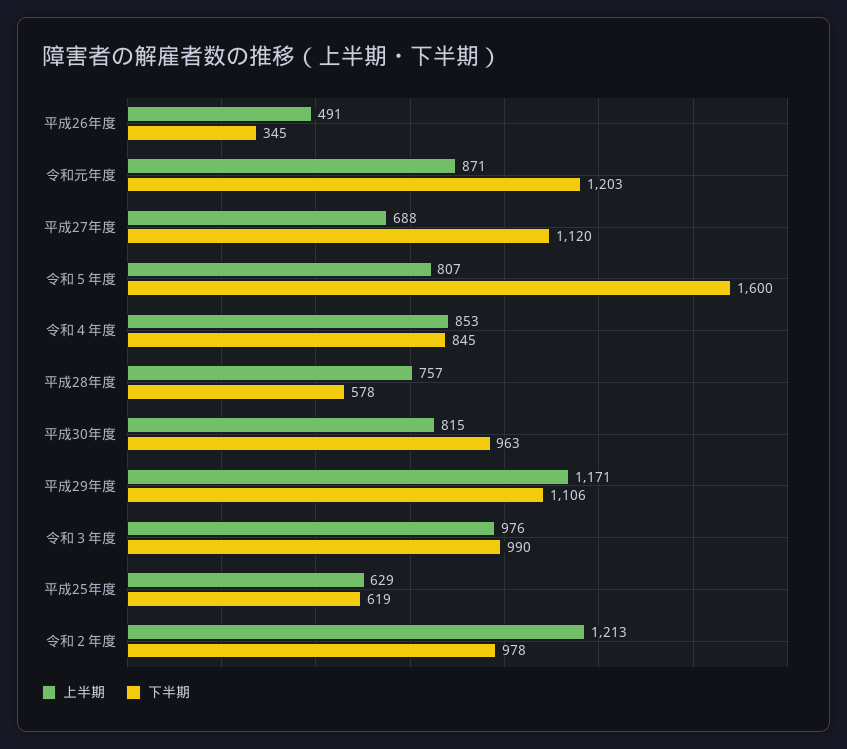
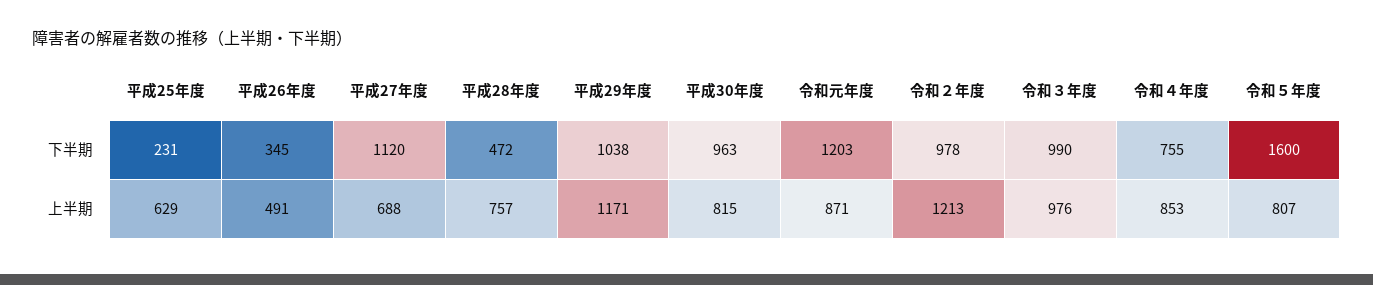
  {
    "上半期": {
      "平成26年度": 491,
      "令和元年度": 871,
      "平成27年度": 688,
      "令和５年度": 807,
      "令和４年度": 853,
      "平成28年度": 757,
      "平成30年度": 815,
      "平成29年度": 1171,
      "令和３年度": 976,
      "平成25年度": 629,
      "令和２年度": 1213
    },
    "下半期": {
      "平成26年度": 345,
      "令和元年度": 1203,
      "平成27年度": 1120,
      "令和５年度": 1600,
-     "令和４年度": 845,
+     "令和４年度": 755,
-     "平成28年度": 578,
+     "平成28年度": 472,
      "平成30年度": 963,
-     "平成29年度": 1106,
+     "平成29年度": 1038,
      "令和３年度": 990,
-     "平成25年度": 619,
+     "平成25年度": 231,
      "令和２年度": 978
    }
  }

